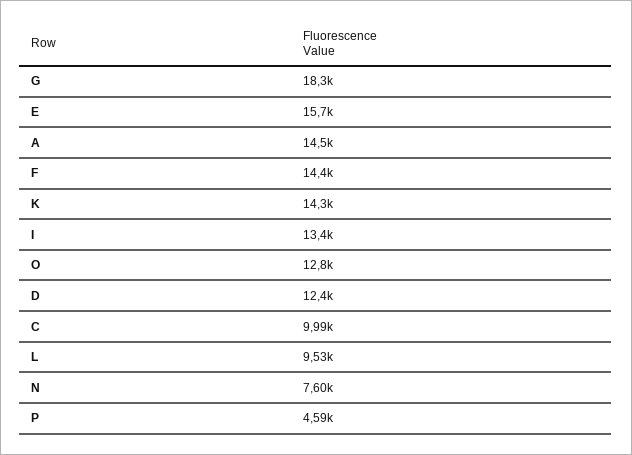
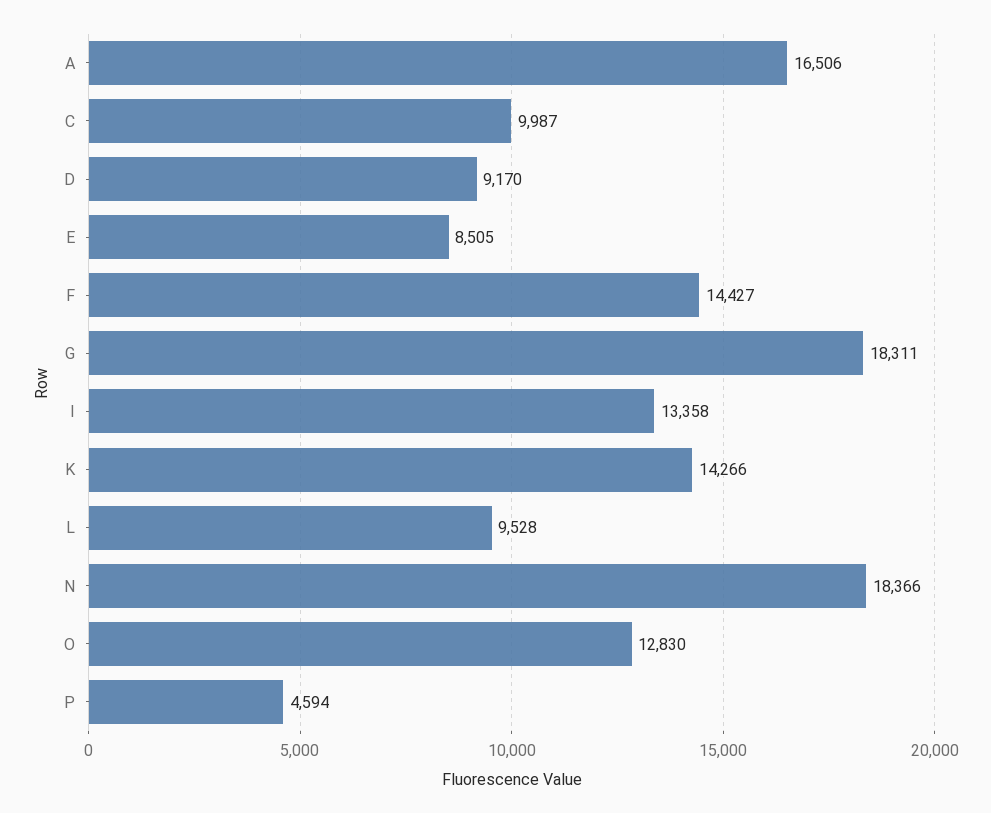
  {
    "G": 18311,
-   "E": 15700,
+   "E": 8505,
-   "A": 14500,
+   "A": 16506,
    "F": 14427,
    "K": 14266,
    "I": 13358,
    "O": 12830,
-   "D": 12400,
+   "D": 9170,
    "C": 9987,
    "L": 9528,
-   "N": 7600,
+   "N": 18366,
    "P": 4594
  }

